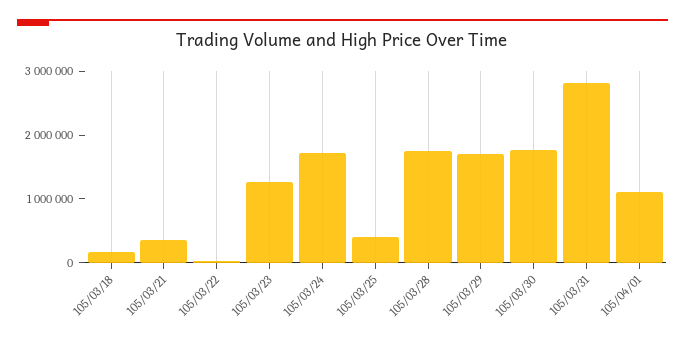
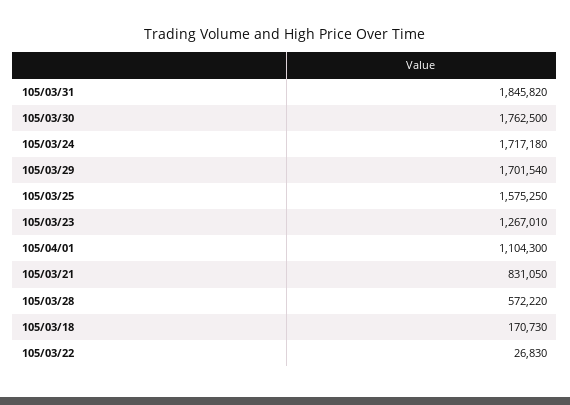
  {
    "105/03/18": 170730,
-   "105/03/21": 400000,
+   "105/03/21": 831050,
    "105/03/22": 26830,
    "105/03/23": 1267010,
    "105/03/24": 1717180,
-   "105/03/25": 400000,
+   "105/03/25": 1575250,
-   "105/03/28": 1800000,
+   "105/03/28": 572220,
    "105/03/29": 1701540,
    "105/03/30": 1762500,
-   "105/03/31": 2800000,
+   "105/03/31": 1845820,
    "105/04/01": 1104300
  }

